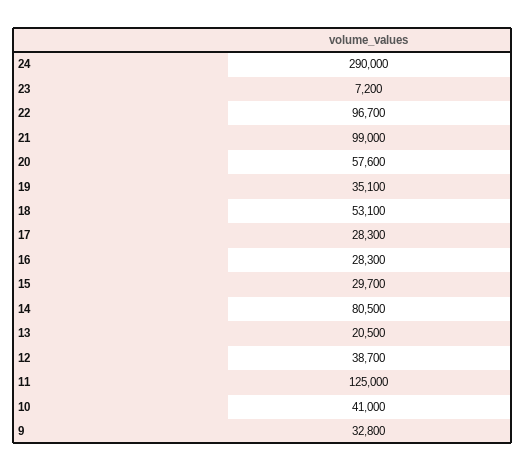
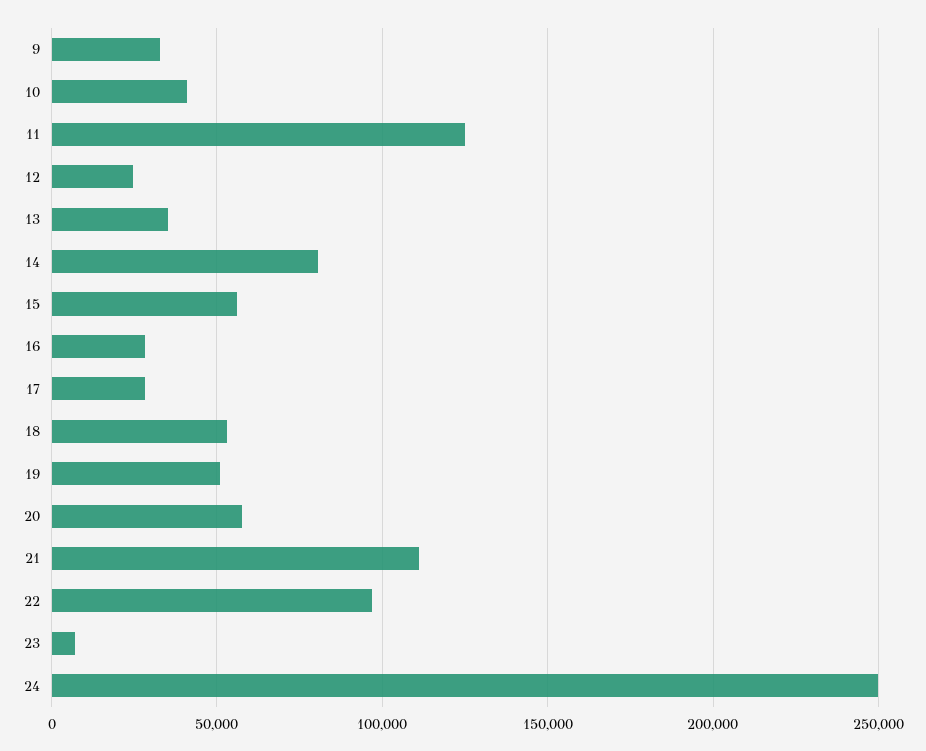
  {
-   "24": 290000,
+   "24": 250000,
    "23": 7200,
    "22": 96700,
-   "21": 99000,
+   "21": 110000,
    "20": 57600,
-   "19": 35100,
+   "19": 50000,
    "18": 53100,
    "17": 28300,
    "16": 28300,
-   "15": 29700,
+   "15": 55000,
    "14": 80500,
-   "13": 20500,
+   "13": 35000,
-   "12": 38700,
+   "12": 25000,
    "11": 125000,
    "10": 41000,
    "9": 32800
  }

